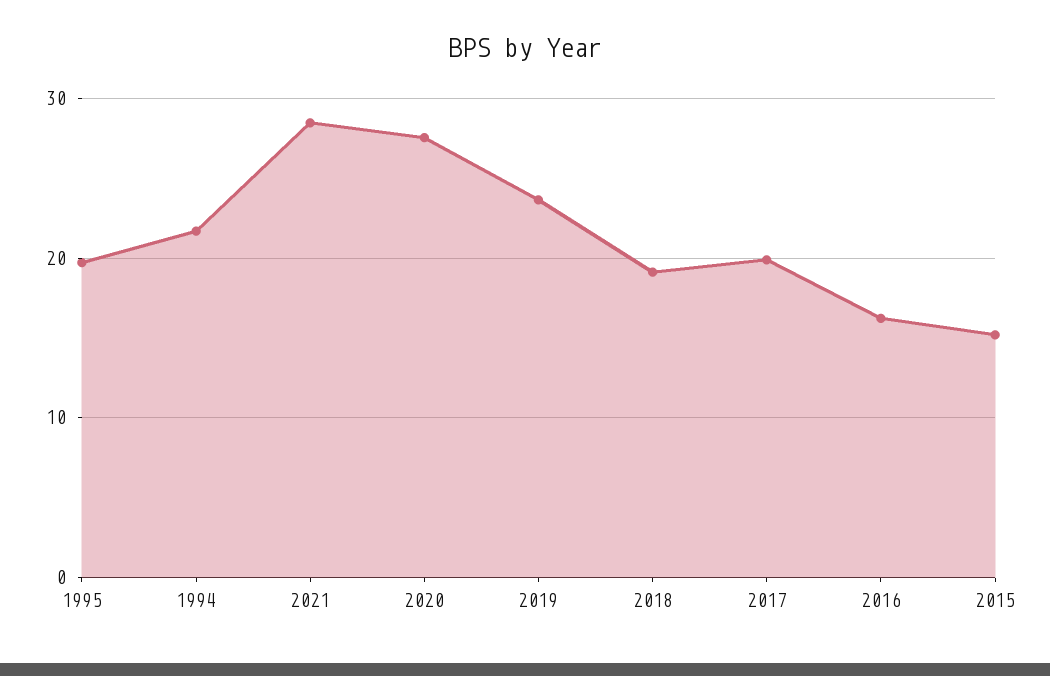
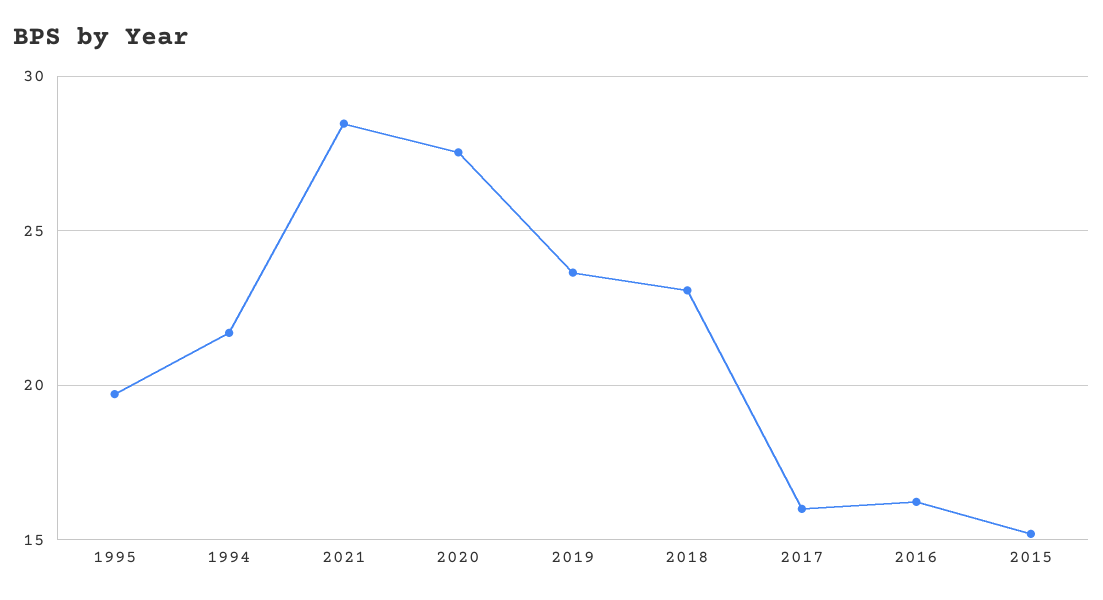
  {
    "1995": 19.5,
    "1994": 21.5,
    "2021": 28.5,
    "2020": 27.5,
    "2019": 23.5,
-   "2018": 19,
+   "2018": 23,
-   "2017": 20,
+   "2017": 16,
    "2016": 16,
    "2015": 15
  }

